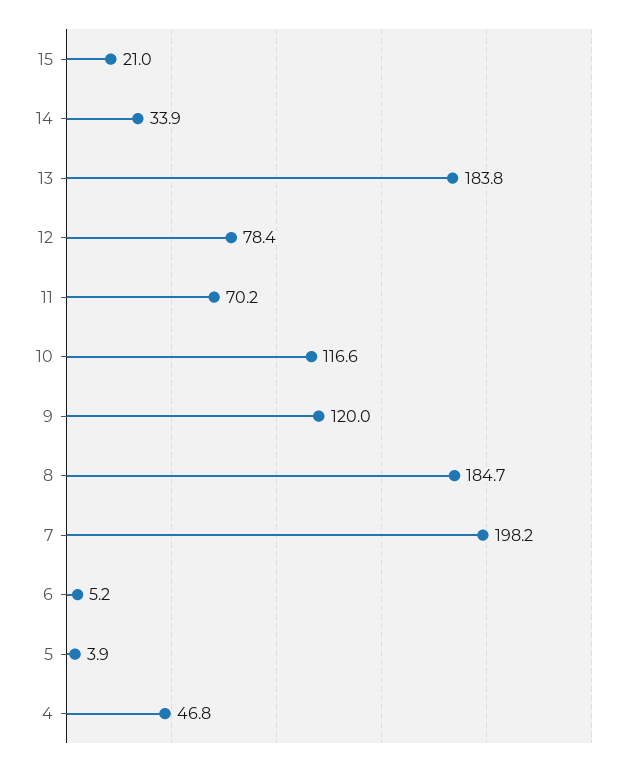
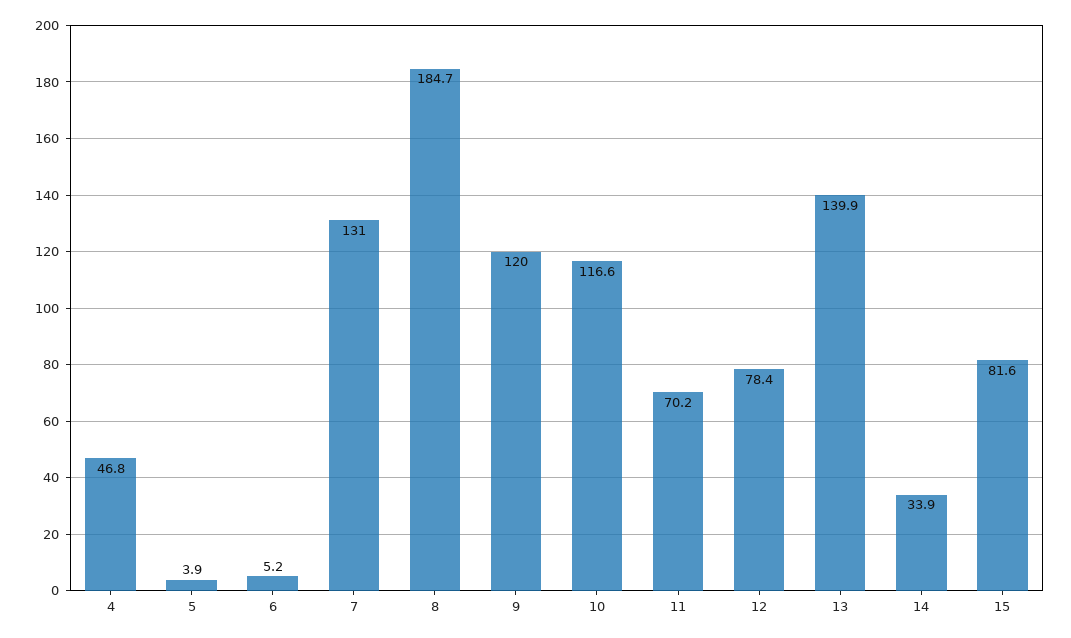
  {
-   "15": 21,
+   "15": 81.6,
    "14": 33.9,
-   "13": 183.8,
+   "13": 139.9,
    "12": 78.4,
    "11": 70.2,
    "10": 116.6,
    "9": 120,
    "8": 184.7,
-   "7": 198.2,
+   "7": 131,
    "6": 5.2,
    "5": 3.9,
    "4": 46.8
  }

